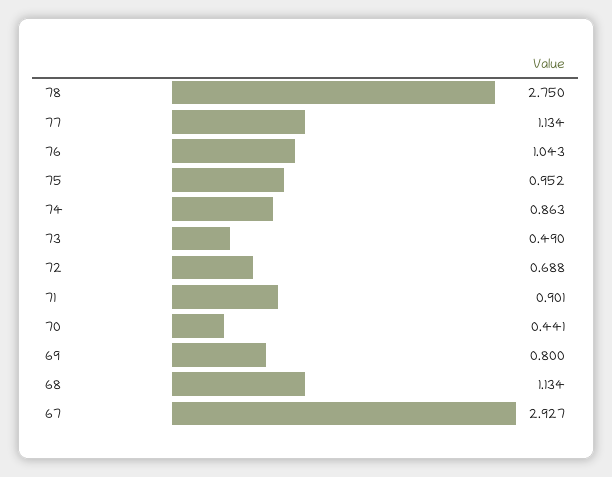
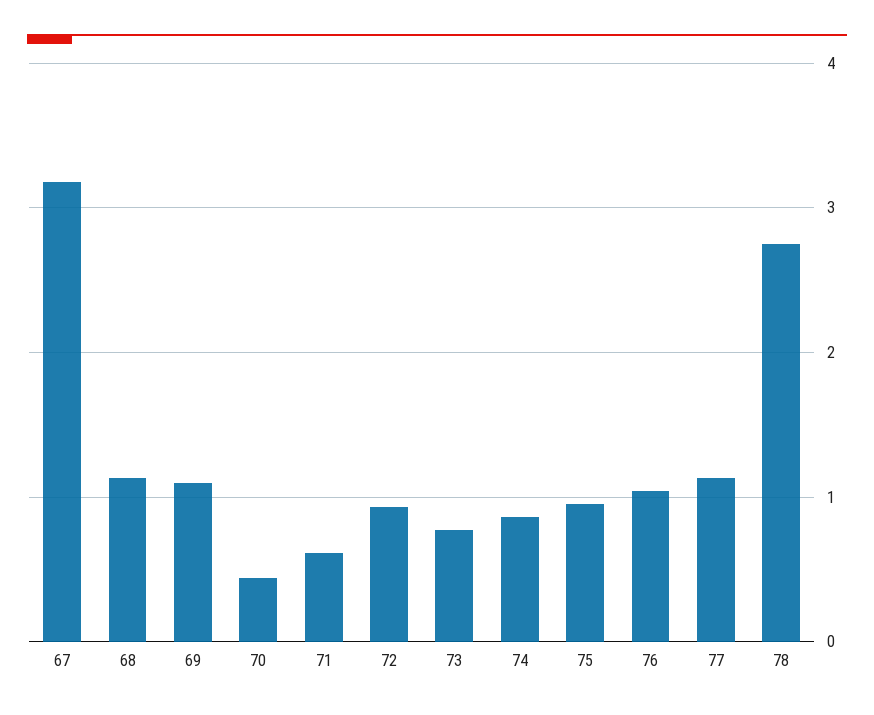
  {
    "78": 2.75,
    "77": 1.134,
    "76": 1.043,
    "75": 0.952,
    "74": 0.863,
-   "73": 0.49,
+   "73": 0.8,
-   "72": 0.688,
+   "72": 0.9,
-   "71": 0.901,
+   "71": 0.6,
    "70": 0.441,
-   "69": 0.8,
+   "69": 1.1,
    "68": 1.134,
-   "67": 2.927
+   "67": 3.2
  }

